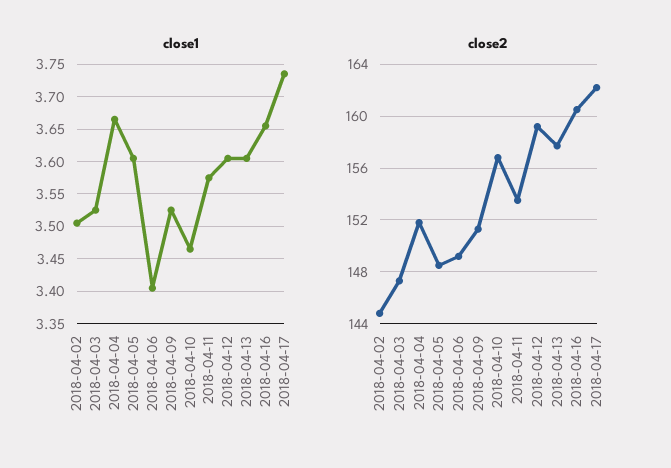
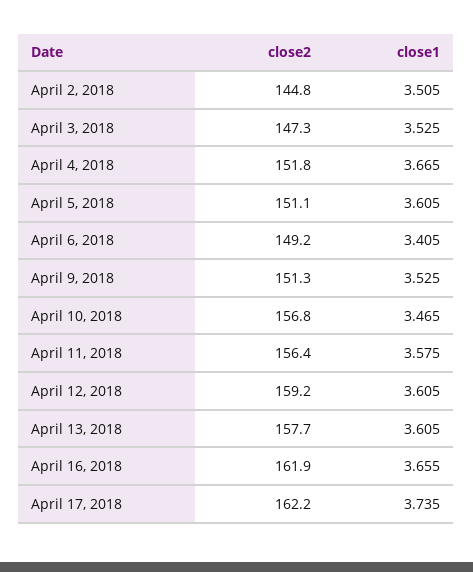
  {
    "close1": {
      "2018-04-02": 3.505,
      "2018-04-03": 3.525,
      "2018-04-04": 3.665,
      "2018-04-05": 3.605,
      "2018-04-06": 3.405,
      "2018-04-09": 3.525,
      "2018-04-10": 3.465,
      "2018-04-11": 3.575,
      "2018-04-12": 3.605,
      "2018-04-13": 3.605,
      "2018-04-16": 3.655,
      "2018-04-17": 3.735
    },
    "close2": {
      "2018-04-02": 144.8,
      "2018-04-03": 147.3,
      "2018-04-04": 151.8,
-     "2018-04-05": 148.5,
+     "2018-04-05": 151.1,
      "2018-04-06": 149.2,
      "2018-04-09": 151.3,
      "2018-04-10": 156.8,
-     "2018-04-11": 153.5,
+     "2018-04-11": 156.4,
      "2018-04-12": 159.2,
      "2018-04-13": 157.7,
-     "2018-04-16": 160.5,
+     "2018-04-16": 161.9,
      "2018-04-17": 162.2
    }
  }

